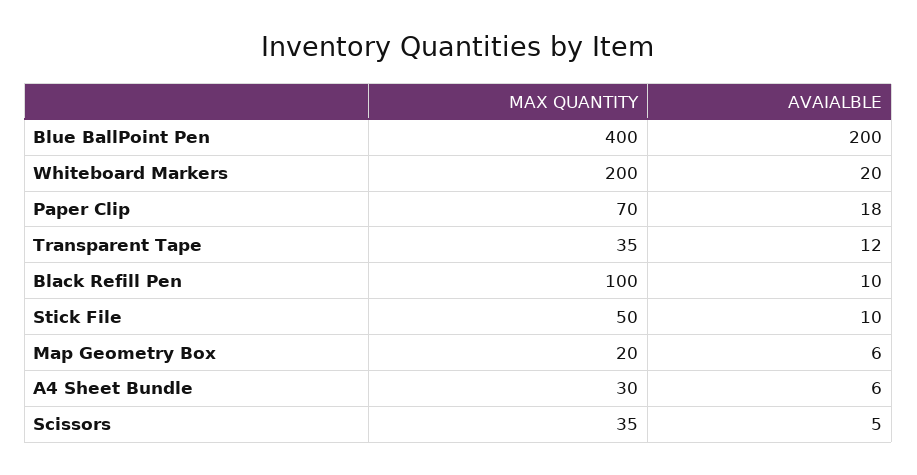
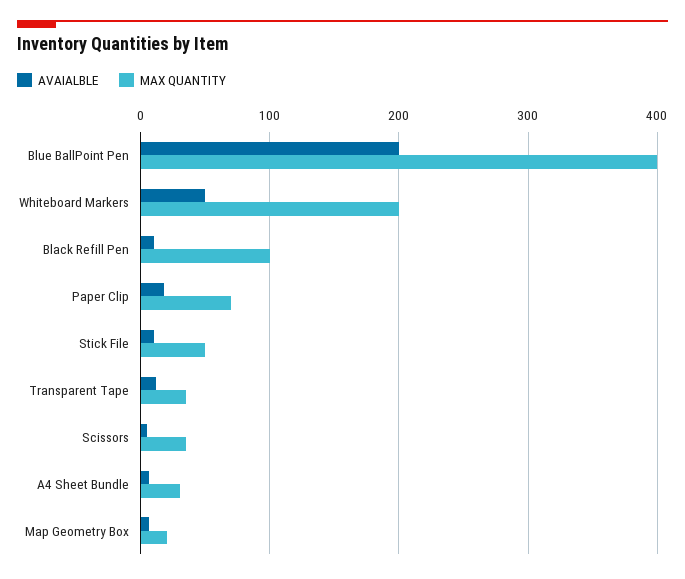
  {
    "MAX QUANTITY": {
      "Blue BallPoint Pen": 400,
      "Whiteboard Markers": 200,
      "Paper Clip": 70,
      "Transparent Tape": 35,
      "Black Refill Pen": 100,
      "Stick File": 50,
      "Map Geometry Box": 20,
      "A4 Sheet Bundle": 30,
      "Scissors": 35
    },
    "AVAIALBLE": {
      "Blue BallPoint Pen": 200,
-     "Whiteboard Markers": 20,
+     "Whiteboard Markers": 50,
      "Paper Clip": 18,
      "Transparent Tape": 12,
      "Black Refill Pen": 10,
      "Stick File": 10,
      "Map Geometry Box": 6,
      "A4 Sheet Bundle": 6,
      "Scissors": 5
    }
  }

